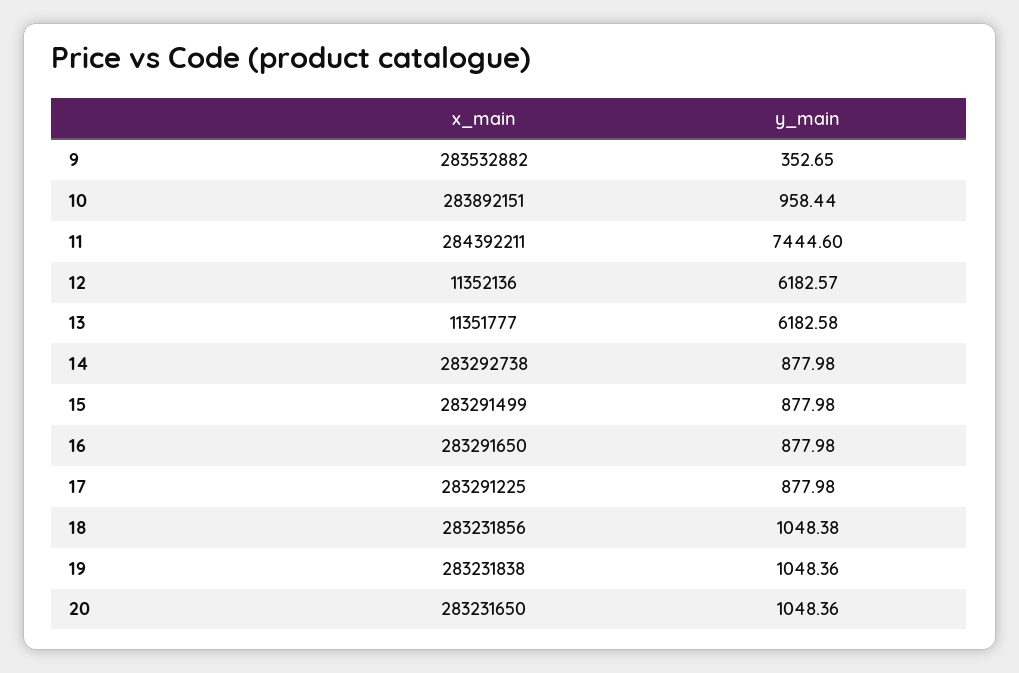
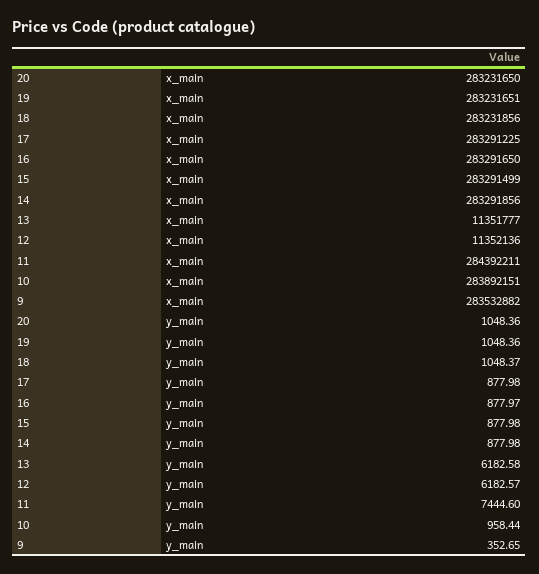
  {
    "x_main": {
      "9": 283532882,
      "10": 283892151,
      "11": 284392211,
      "12": 11352136,
      "13": 11351777,
-     "14": 283292738,
+     "14": 283291856,
      "15": 283291499,
      "16": 283291650,
      "17": 283291225,
      "18": 283231856,
-     "19": 283231838,
+     "19": 283231651,
      "20": 283231650
    },
    "y_main": {
      "9": 352.65,
      "10": 958.44,
      "11": 7444.6,
      "12": 6182.57,
      "13": 6182.58,
      "14": 877.98,
      "15": 877.98,
-     "16": 877.98,
+     "16": 877.97,
      "17": 877.98,
-     "18": 1048.38,
+     "18": 1048.37,
      "19": 1048.36,
      "20": 1048.36
    }
  }

